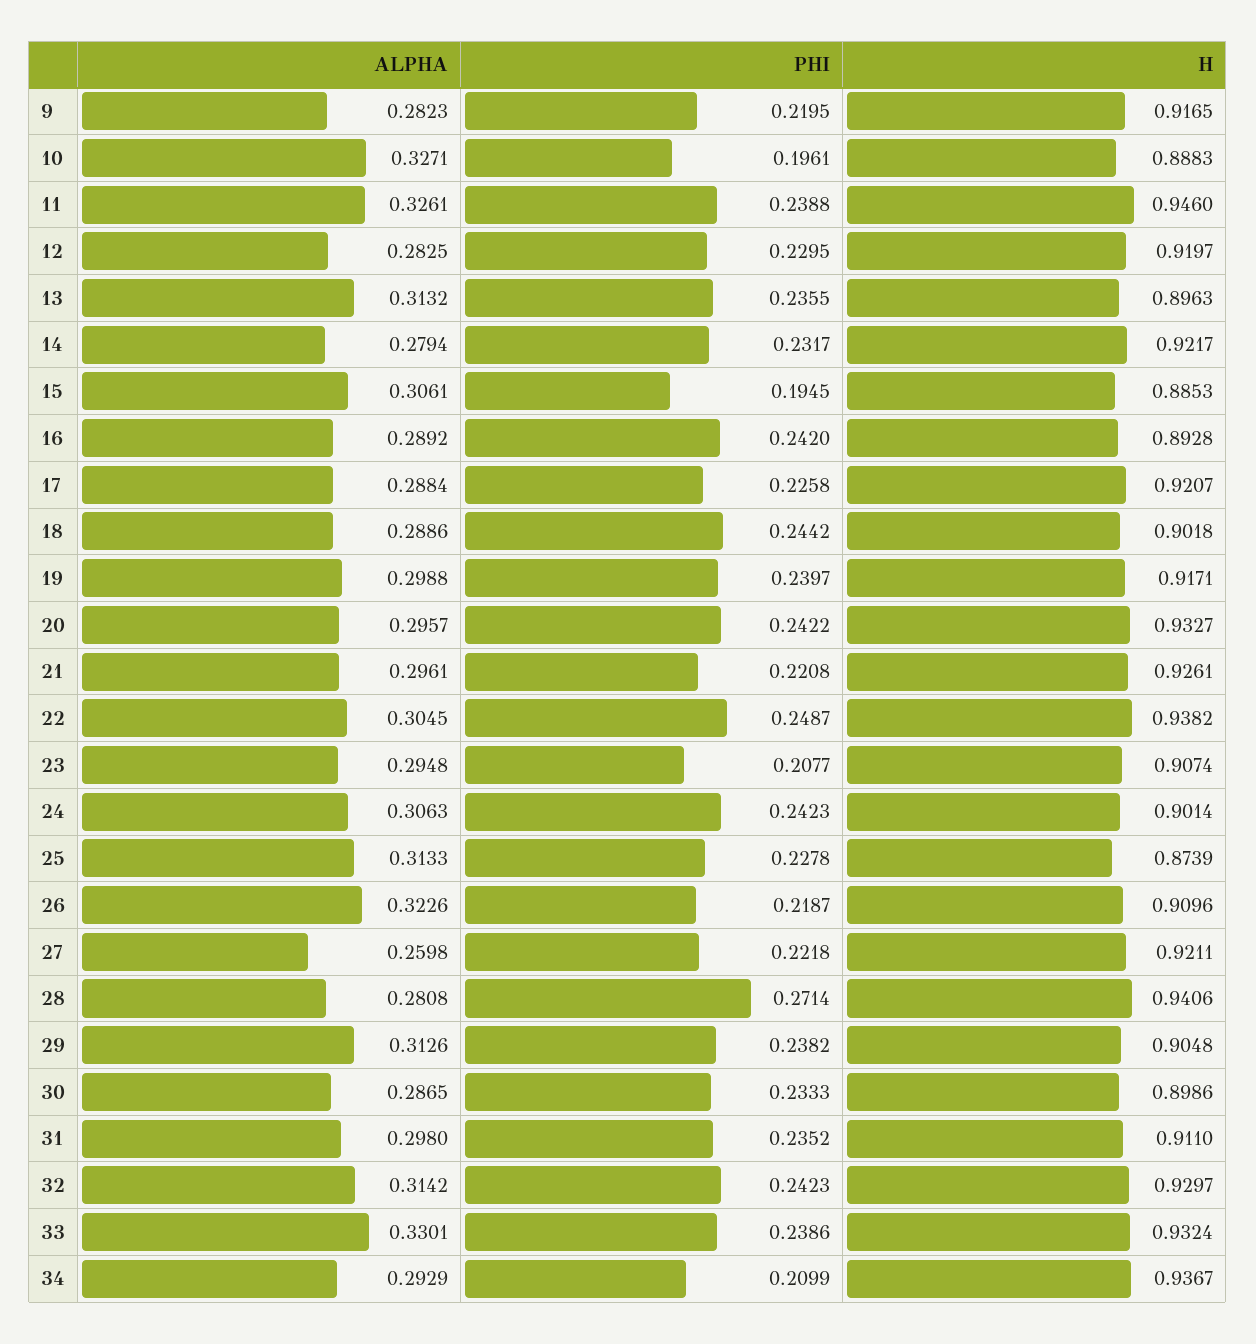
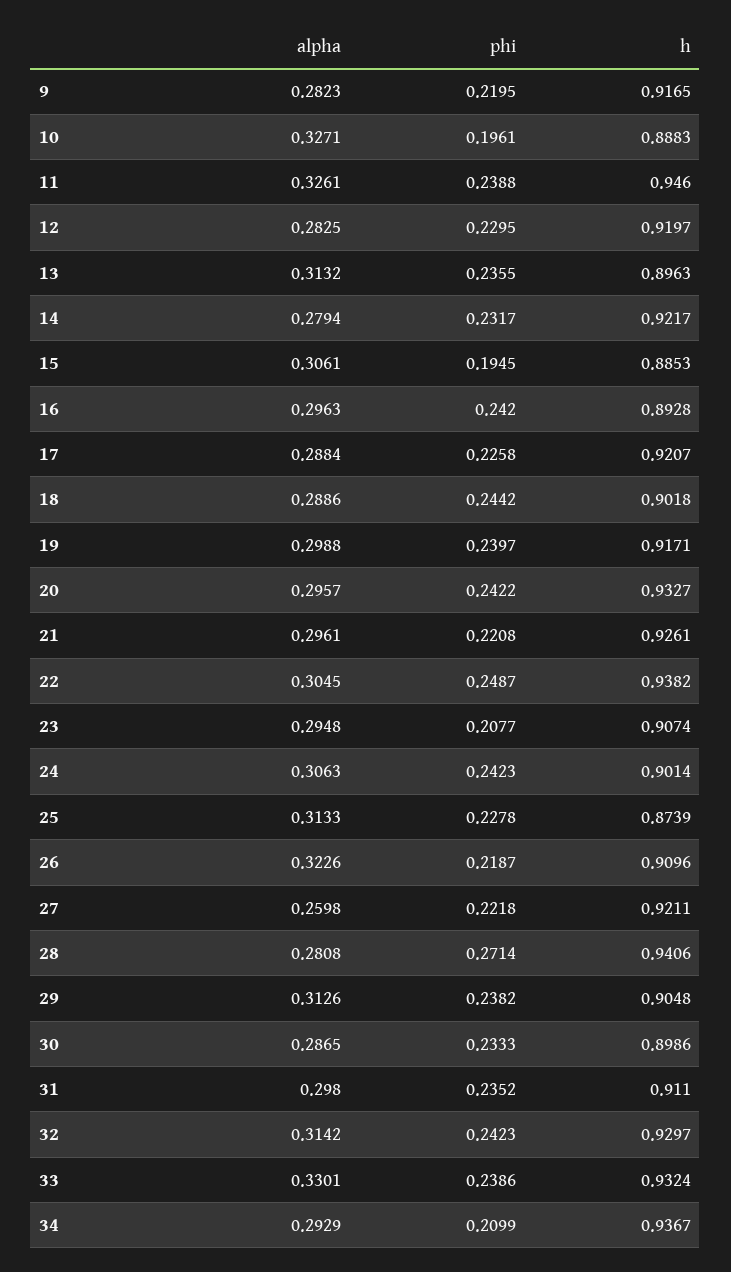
  {
    "ALPHA": {
      "9": 0.2823,
      "10": 0.3271,
      "11": 0.3261,
      "12": 0.2825,
      "13": 0.3132,
      "14": 0.2794,
      "15": 0.3061,
-     "16": 0.2892,
+     "16": 0.2963,
      "17": 0.2884,
      "18": 0.2886,
      "19": 0.2988,
      "20": 0.2957,
      "21": 0.2961,
      "22": 0.3045,
      "23": 0.2948,
      "24": 0.3063,
      "25": 0.3133,
      "26": 0.3226,
      "27": 0.2598,
      "28": 0.2808,
      "29": 0.3126,
      "30": 0.2865,
      "31": 0.298,
      "32": 0.3142,
      "33": 0.3301,
      "34": 0.2929
    },
    "PHI": {
      "9": 0.2195,
      "10": 0.1961,
      "11": 0.2388,
      "12": 0.2295,
      "13": 0.2355,
      "14": 0.2317,
      "15": 0.1945,
      "16": 0.242,
      "17": 0.2258,
      "18": 0.2442,
      "19": 0.2397,
      "20": 0.2422,
      "21": 0.2208,
      "22": 0.2487,
      "23": 0.2077,
      "24": 0.2423,
      "25": 0.2278,
      "26": 0.2187,
      "27": 0.2218,
      "28": 0.2714,
      "29": 0.2382,
      "30": 0.2333,
      "31": 0.2352,
      "32": 0.2423,
      "33": 0.2386,
      "34": 0.2099
    },
    "H": {
      "9": 0.9165,
      "10": 0.8883,
      "11": 0.946,
      "12": 0.9197,
      "13": 0.8963,
      "14": 0.9217,
      "15": 0.8853,
      "16": 0.8928,
      "17": 0.9207,
      "18": 0.9018,
      "19": 0.9171,
      "20": 0.9327,
      "21": 0.9261,
      "22": 0.9382,
      "23": 0.9074,
      "24": 0.9014,
      "25": 0.8739,
      "26": 0.9096,
      "27": 0.9211,
      "28": 0.9406,
      "29": 0.9048,
      "30": 0.8986,
      "31": 0.911,
      "32": 0.9297,
      "33": 0.9324,
      "34": 0.9367
    }
  }

